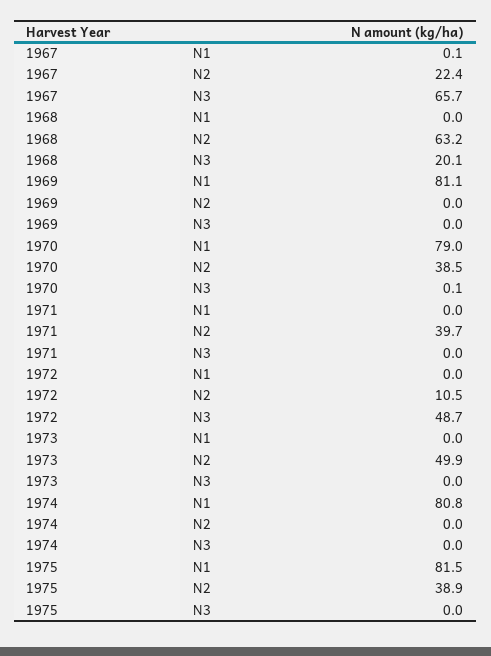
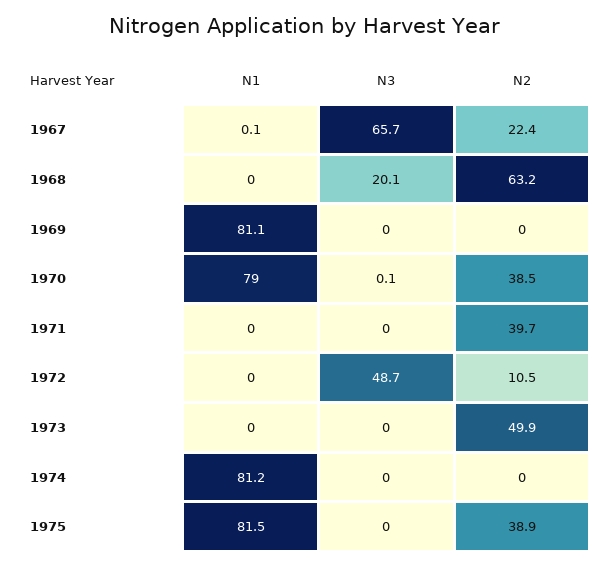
  {
    "1967": {
      "N1": 0.1,
      "N2": 22.4,
      "N3": 65.7
    },
    "1968": {
      "N1": 0,
      "N2": 63.2,
      "N3": 20.1
    },
    "1969": {
      "N1": 81.1,
      "N2": 0,
      "N3": 0
    },
    "1970": {
      "N1": 79,
      "N2": 38.5,
      "N3": 0.1
    },
    "1971": {
      "N1": 0,
      "N2": 39.7,
      "N3": 0
    },
    "1972": {
      "N1": 0,
      "N2": 10.5,
      "N3": 48.7
    },
    "1973": {
      "N1": 0,
      "N2": 49.9,
      "N3": 0
    },
    "1974": {
-     "N1": 80.8,
+     "N1": 81.2,
      "N2": 0,
      "N3": 0
    },
    "1975": {
      "N1": 81.5,
      "N2": 38.9,
      "N3": 0
    }
  }

